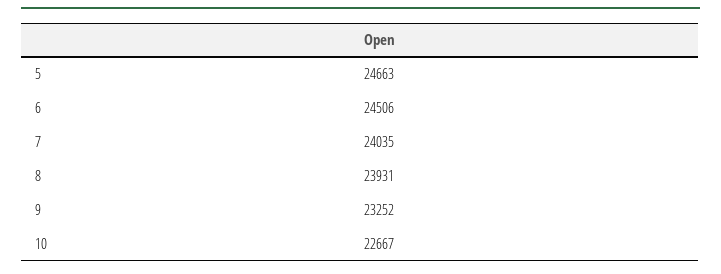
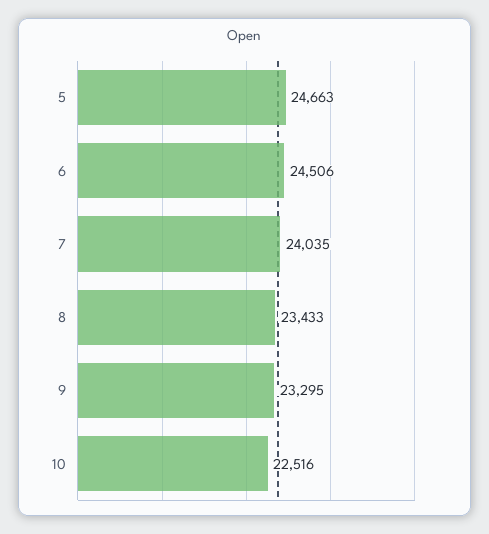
  {
    "5": 24663,
    "6": 24506,
    "7": 24035,
-   "8": 23931,
+   "8": 23433,
-   "9": 23252,
+   "9": 23295,
-   "10": 22667
+   "10": 22516
  }

